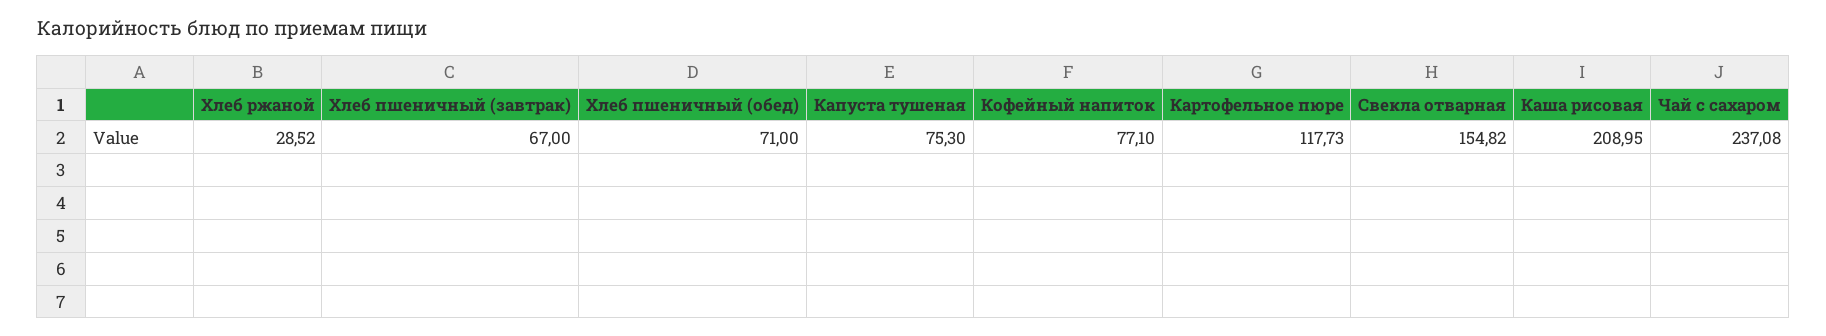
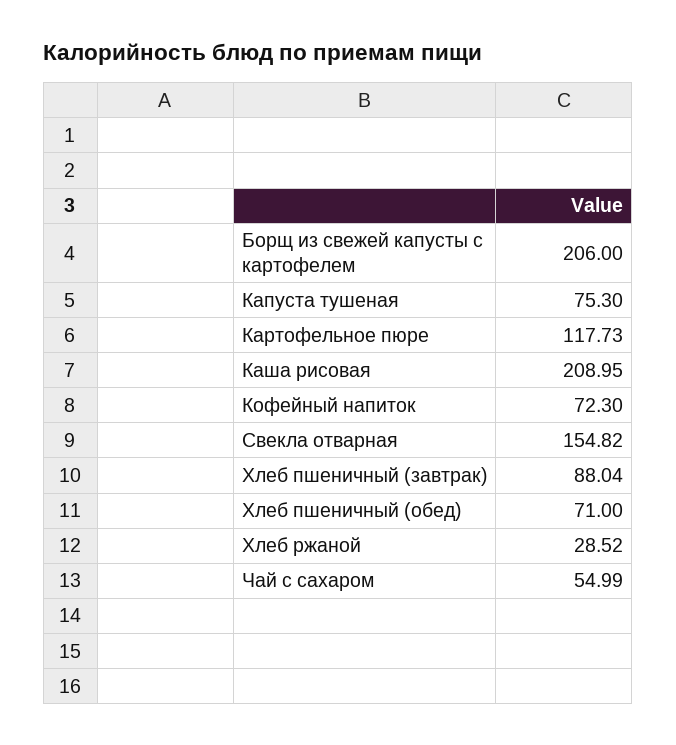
  {
    "Хлеб ржаной": 28.52,
-   "Хлеб пшеничный (завтрак)": 67,
+   "Хлеб пшеничный (завтрак)": 88.04,
    "Хлеб пшеничный (обед)": 71,
    "Капуста тушеная": 75.3,
-   "Кофейный напиток": 77.1,
+   "Кофейный напиток": 72.3,
    "Картофельное пюре": 117.73,
    "Свекла отварная": 154.82,
    "Каша рисовая": 208.95,
-   "Чай с сахаром": 237.08
+   "Чай с сахаром": 54.99,
+   "Борщ из свежей капусты с картофелем": 206
  }

